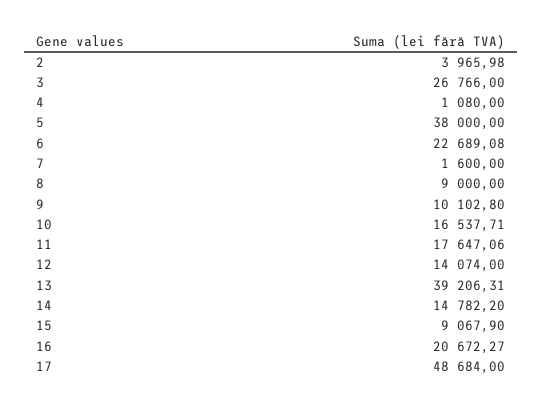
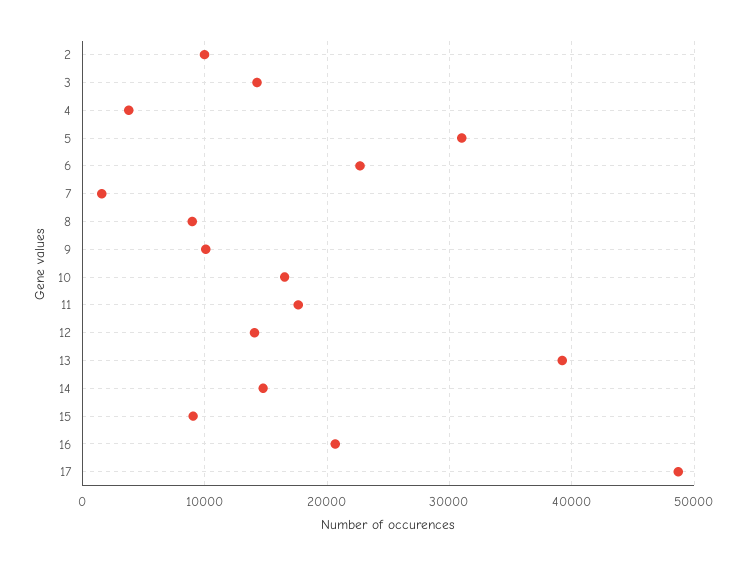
  {
-   "2": 3965.98,
+   "2": 10000,
-   "3": 26766,
+   "3": 14000,
-   "4": 1080,
+   "4": 4000,
-   "5": 38000,
+   "5": 31000,
    "6": 22689.08,
    "7": 1600,
    "8": 9000,
    "9": 10102.8,
    "10": 16537.71,
    "11": 17647.06,
    "12": 14074,
    "13": 39206.31,
    "14": 14782.2,
    "15": 9067.9,
    "16": 20672.27,
    "17": 48684
  }

